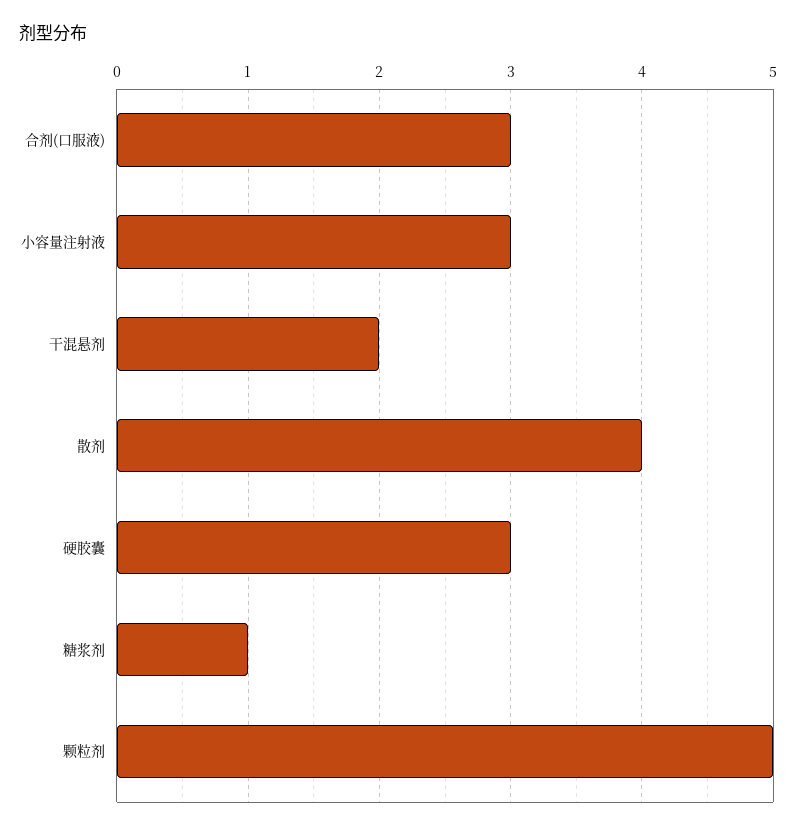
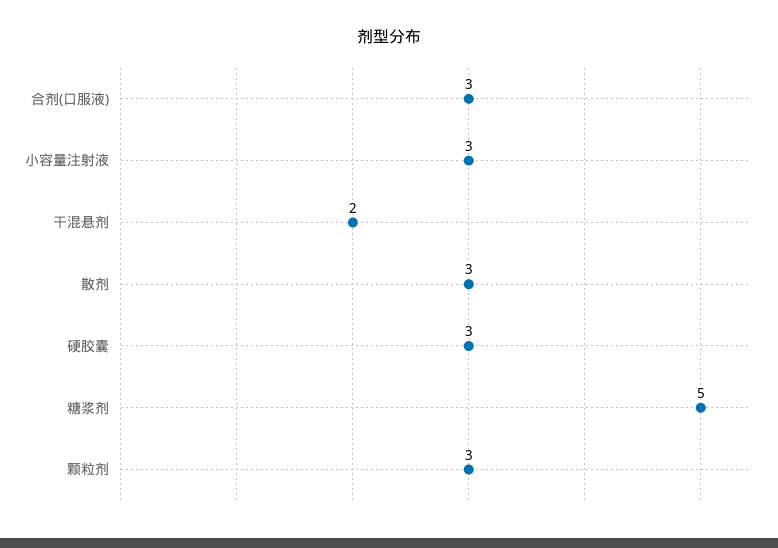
  {
    "合剂(口服液)": 3,
    "小容量注射液": 3,
    "干混悬剂": 2,
-   "散剂": 4,
+   "散剂": 3,
    "硬胶囊": 3,
-   "糖浆剂": 1,
+   "糖浆剂": 5,
-   "颗粒剂": 5
+   "颗粒剂": 3
  }

